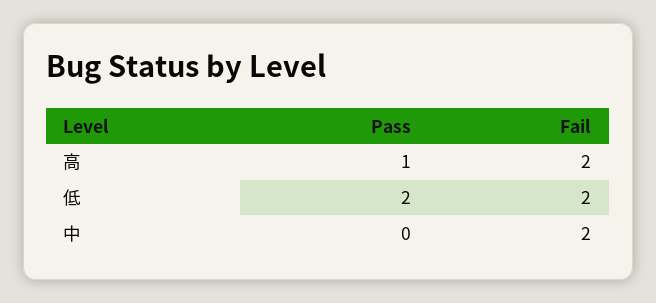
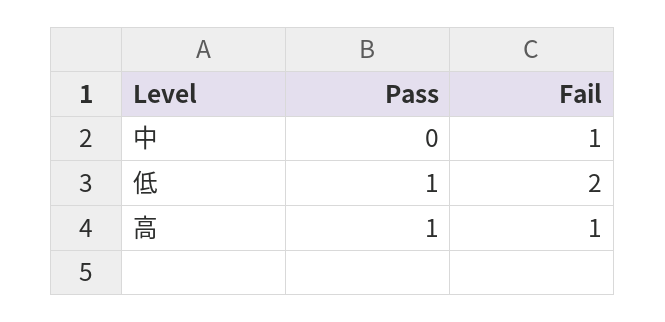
  {
    "Pass": {
      "高": 1,
-     "低": 2,
+     "低": 1,
      "中": 0
    },
    "Fail": {
-     "高": 2,
+     "高": 1,
      "低": 2,
-     "中": 2
+     "中": 1
    }
  }

